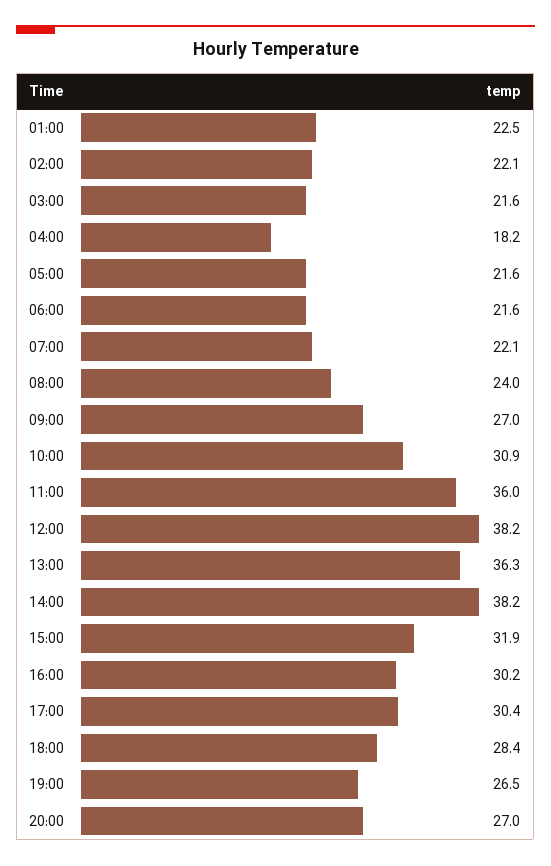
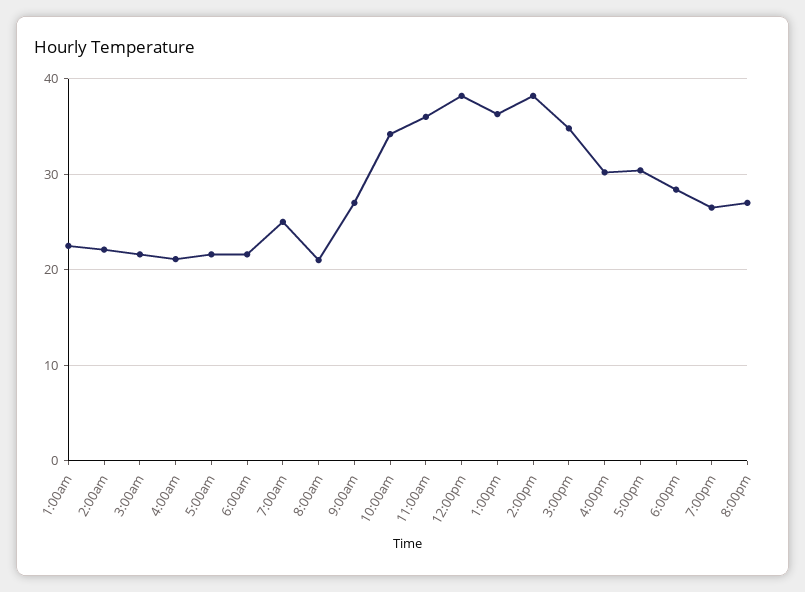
  {
    "01:00": 22.5,
    "02:00": 22.1,
    "03:00": 21.6,
-   "04:00": 18.2,
+   "04:00": 21,
    "05:00": 21.6,
    "06:00": 21.6,
-   "07:00": 22.1,
+   "07:00": 25,
-   "08:00": 24,
+   "08:00": 21,
    "09:00": 27,
-   "10:00": 30.9,
+   "10:00": 34,
    "11:00": 36,
    "12:00": 38.2,
    "13:00": 36.3,
    "14:00": 38.2,
-   "15:00": 31.9,
+   "15:00": 35,
    "16:00": 30.2,
    "17:00": 30.4,
    "18:00": 28.4,
    "19:00": 26.5,
    "20:00": 27
  }

